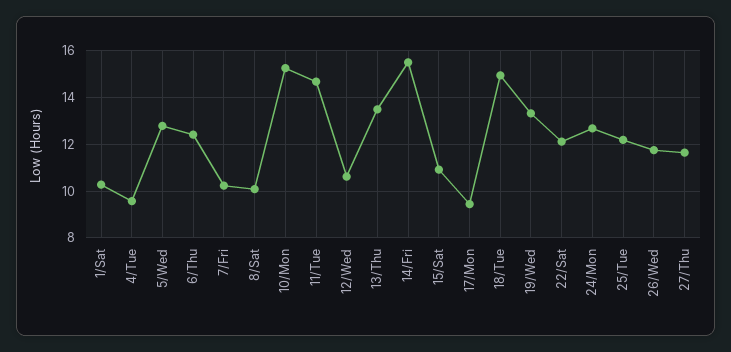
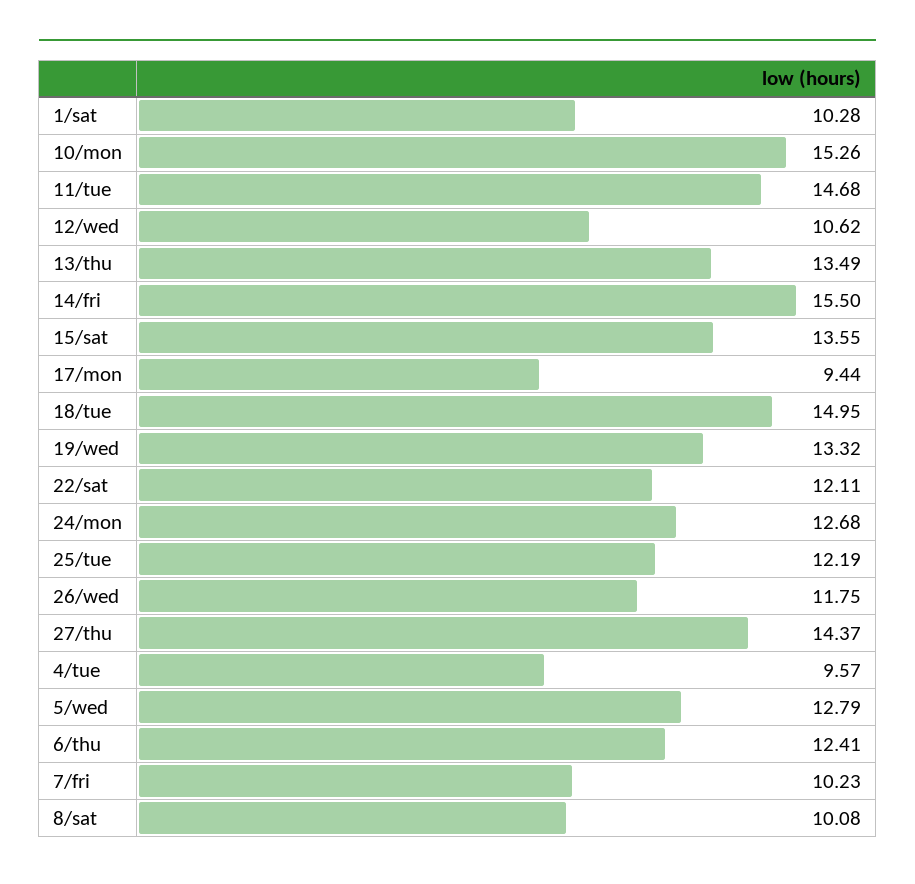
  {
    "1/Sat": 10.28,
    "4/Tue": 9.57,
    "5/Wed": 12.79,
    "6/Thu": 12.41,
    "7/Fri": 10.23,
    "8/Sat": 10.08,
    "10/Mon": 15.26,
    "11/Tue": 14.68,
    "12/Wed": 10.62,
    "13/Thu": 13.49,
    "14/Fri": 15.5,
-   "15/Sat": 11,
+   "15/Sat": 13.55,
    "17/Mon": 9.44,
    "18/Tue": 14.95,
    "19/Wed": 13.32,
    "22/Sat": 12.11,
    "24/Mon": 12.68,
    "25/Tue": 12.19,
    "26/Wed": 11.75,
-   "27/Thu": 11.5
+   "27/Thu": 14.37
  }

